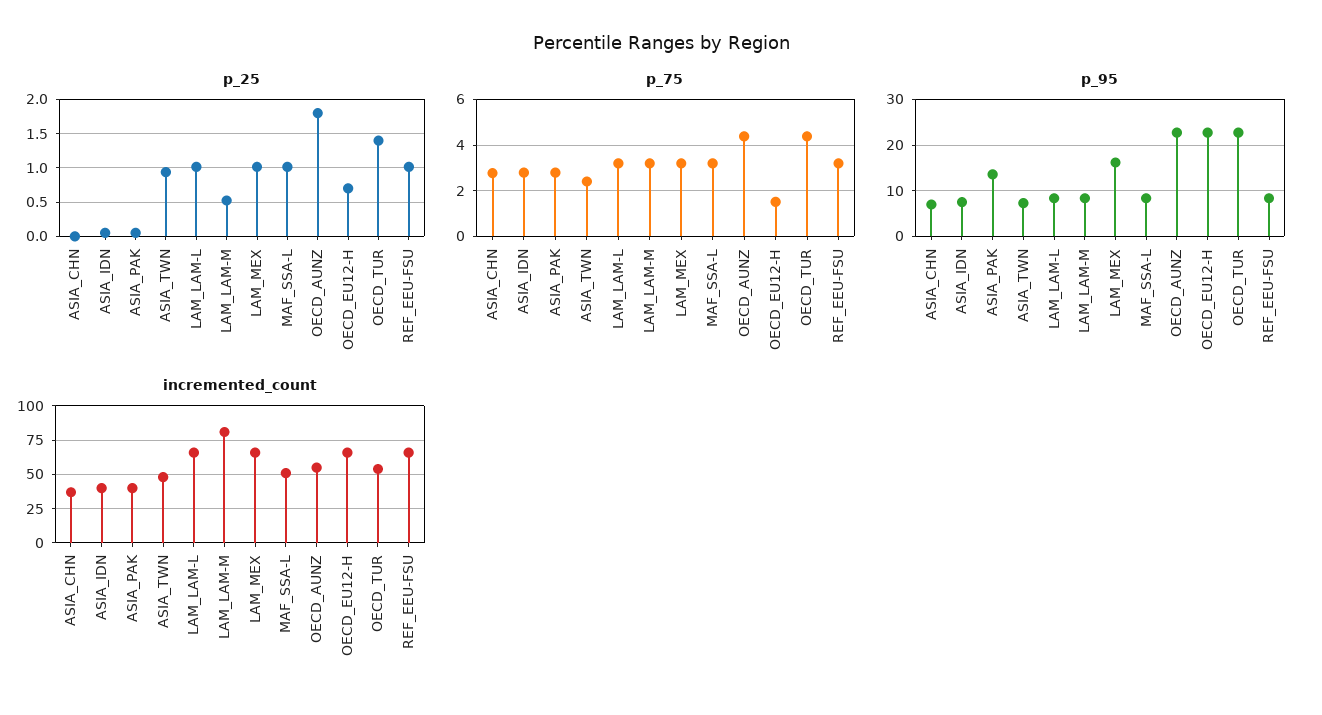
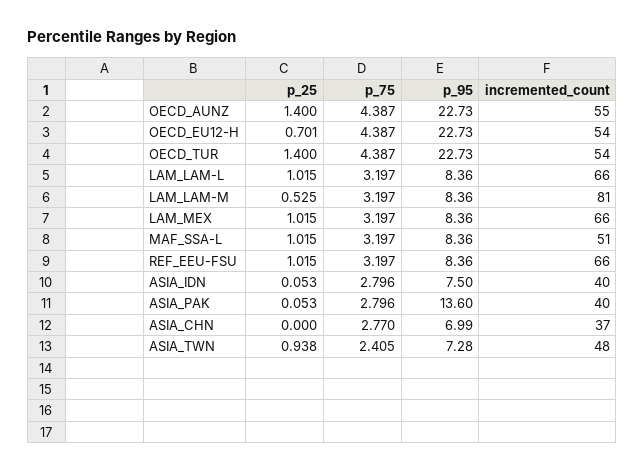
  {
    "p_25": {
      "ASIA_CHN": 0,
      "ASIA_IDN": 0.053,
      "ASIA_PAK": 0.053,
      "ASIA_TWN": 0.938,
      "LAM_LAM-L": 1.015,
      "LAM_LAM-M": 0.525,
      "LAM_MEX": 1.015,
      "MAF_SSA-L": 1.015,
-     "OECD_AUNZ": 1.8,
+     "OECD_AUNZ": 1.4,
      "OECD_EU12-H": 0.701,
      "OECD_TUR": 1.4,
      "REF_EEU-FSU": 1.015
    },
    "p_75": {
      "ASIA_CHN": 2.77,
      "ASIA_IDN": 2.796,
      "ASIA_PAK": 2.796,
      "ASIA_TWN": 2.405,
      "LAM_LAM-L": 3.197,
      "LAM_LAM-M": 3.197,
      "LAM_MEX": 3.197,
      "MAF_SSA-L": 3.197,
      "OECD_AUNZ": 4.387,
-     "OECD_EU12-H": 1.5,
+     "OECD_EU12-H": 4.387,
      "OECD_TUR": 4.387,
      "REF_EEU-FSU": 3.197
    },
    "p_95": {
      "ASIA_CHN": 6.99,
      "ASIA_IDN": 7.5,
      "ASIA_PAK": 13.6,
      "ASIA_TWN": 7.28,
      "LAM_LAM-L": 8.36,
      "LAM_LAM-M": 8.36,
-     "LAM_MEX": 16,
+     "LAM_MEX": 8.36,
      "MAF_SSA-L": 8.36,
      "OECD_AUNZ": 22.73,
      "OECD_EU12-H": 22.73,
      "OECD_TUR": 22.73,
      "REF_EEU-FSU": 8.36
    },
    "incremented_count": {
      "ASIA_CHN": 37,
      "ASIA_IDN": 40,
      "ASIA_PAK": 40,
      "ASIA_TWN": 48,
      "LAM_LAM-L": 66,
      "LAM_LAM-M": 81,
      "LAM_MEX": 66,
      "MAF_SSA-L": 51,
      "OECD_AUNZ": 55,
-     "OECD_EU12-H": 65,
+     "OECD_EU12-H": 54,
      "OECD_TUR": 54,
      "REF_EEU-FSU": 66
    }
  }

